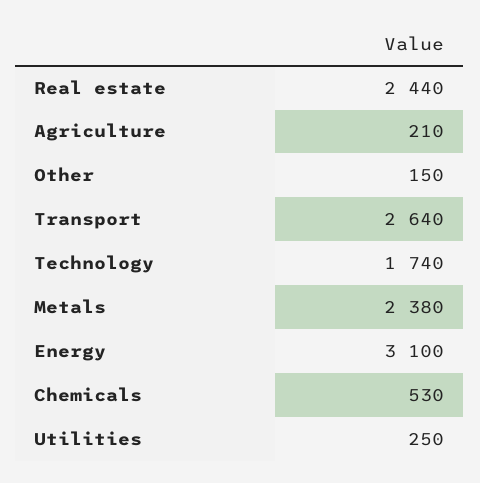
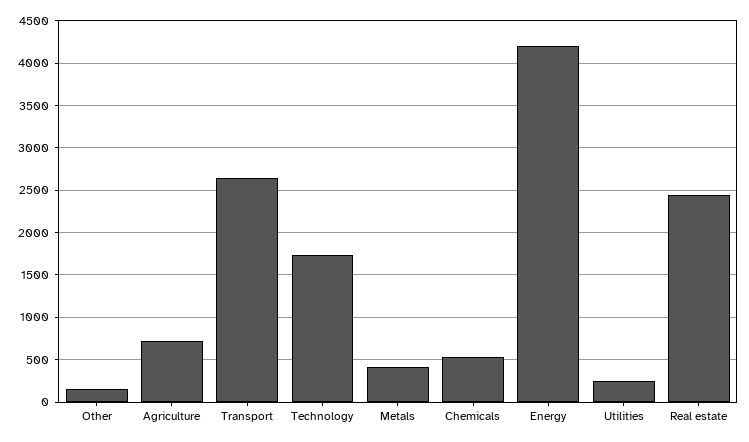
  {
    "Real estate": 2440,
-   "Agriculture": 210,
+   "Agriculture": 700,
    "Other": 150,
    "Transport": 2640,
    "Technology": 1740,
-   "Metals": 2380,
+   "Metals": 400,
-   "Energy": 3100,
+   "Energy": 4200,
    "Chemicals": 530,
    "Utilities": 250
  }

